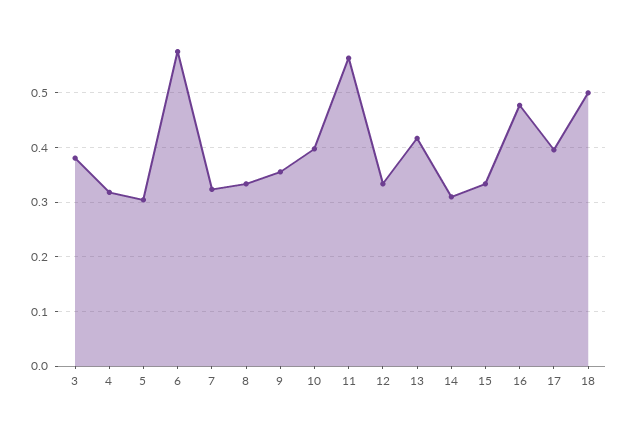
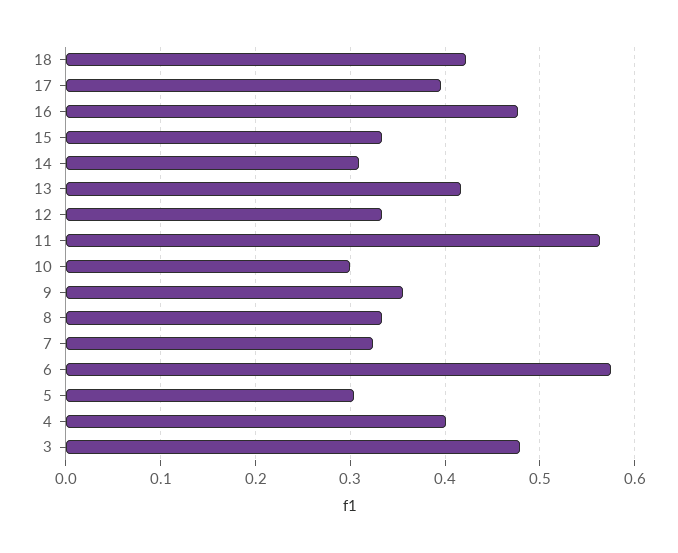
  {
-   "3": 0.38,
+   "3": 0.48,
-   "4": 0.32,
+   "4": 0.4,
    "5": 0.3,
    "6": 0.58,
    "7": 0.32,
    "8": 0.33,
    "9": 0.36,
-   "10": 0.4,
+   "10": 0.3,
    "11": 0.56,
    "12": 0.33,
    "13": 0.42,
    "14": 0.31,
    "15": 0.33,
    "16": 0.48,
    "17": 0.4,
-   "18": 0.5
+   "18": 0.42
  }

